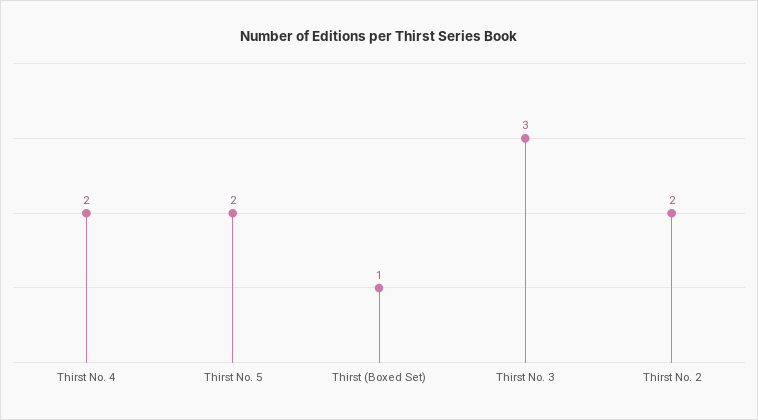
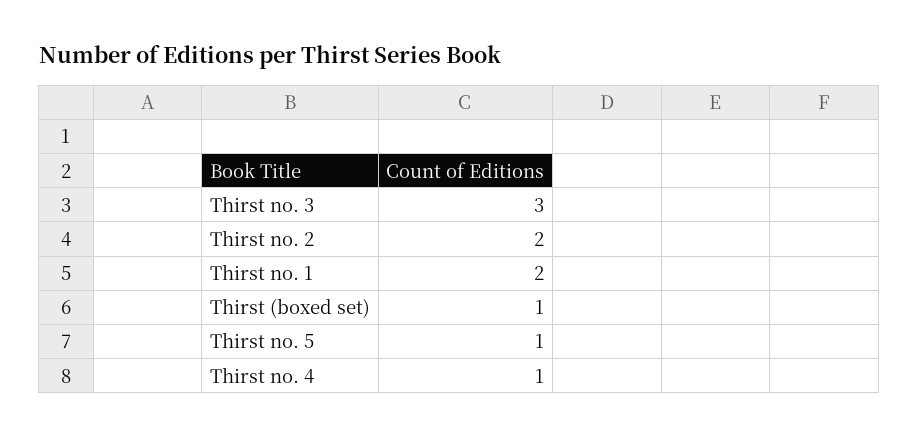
  {
-   "Thirst No. 4": 2,
+   "Thirst No. 4": 1,
-   "Thirst No. 5": 2,
+   "Thirst No. 5": 1,
    "Thirst (Boxed Set)": 1,
    "Thirst No. 3": 3,
-   "Thirst No. 2": 2
+   "Thirst No. 2": 2,
+   "Thirst no. 1": 2
  }

